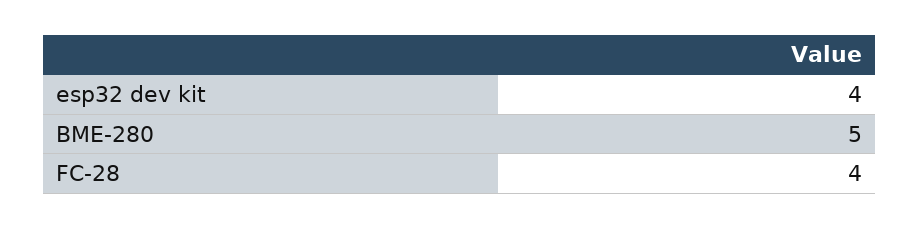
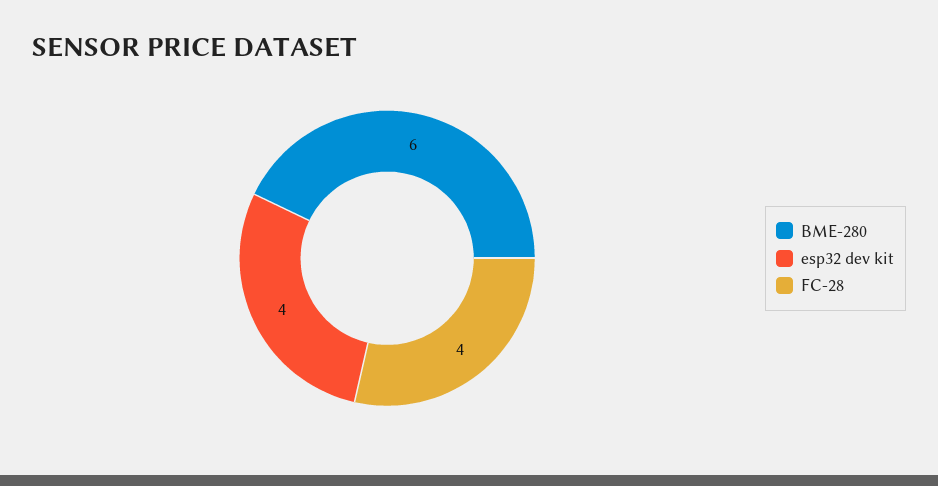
  {
    "esp32 dev kit": 4,
-   "BME-280": 5,
+   "BME-280": 6,
    "FC-28": 4
  }

